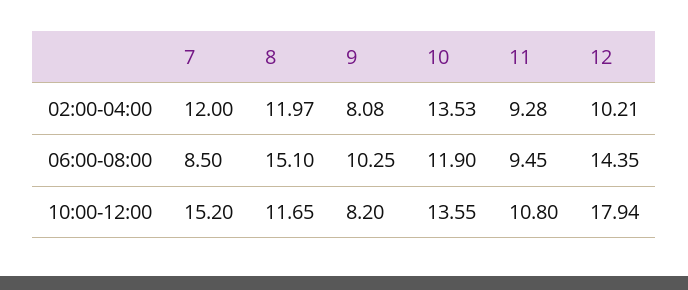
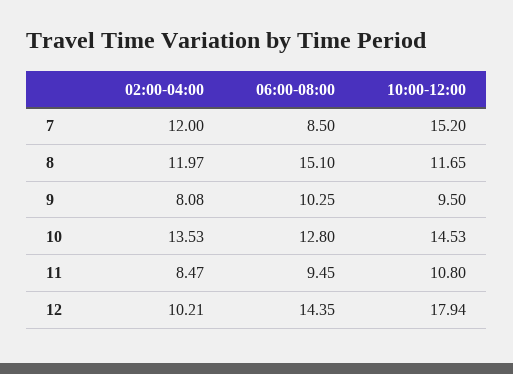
  {
    "7": {
      "02:00-04:00": 12,
      "06:00-08:00": 8.5,
      "10:00-12:00": 15.2
    },
    "8": {
      "02:00-04:00": 11.97,
      "06:00-08:00": 15.1,
      "10:00-12:00": 11.65
    },
    "9": {
      "02:00-04:00": 8.08,
      "06:00-08:00": 10.25,
-     "10:00-12:00": 8.2
+     "10:00-12:00": 9.5
    },
    "10": {
      "02:00-04:00": 13.53,
-     "06:00-08:00": 11.9,
+     "06:00-08:00": 12.8,
-     "10:00-12:00": 13.55
+     "10:00-12:00": 14.53
    },
    "11": {
-     "02:00-04:00": 9.28,
+     "02:00-04:00": 8.47,
      "06:00-08:00": 9.45,
      "10:00-12:00": 10.8
    },
    "12": {
      "02:00-04:00": 10.21,
      "06:00-08:00": 14.35,
      "10:00-12:00": 17.94
    }
  }

